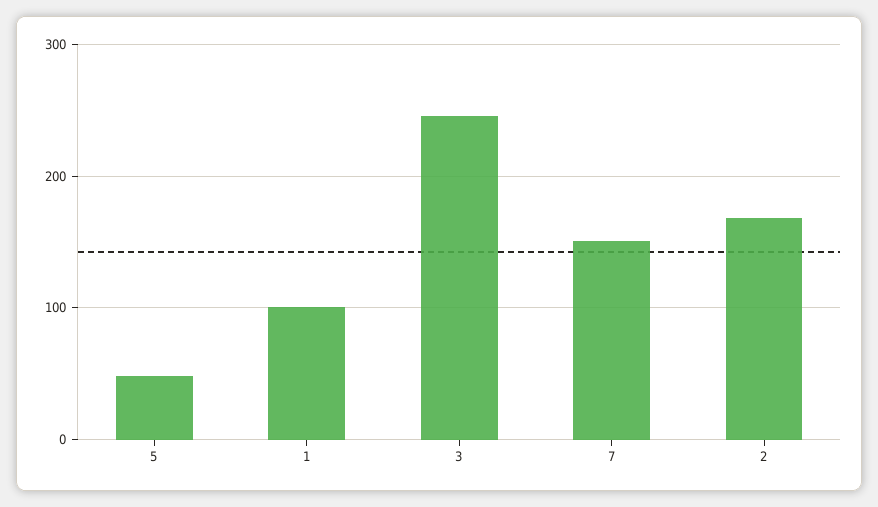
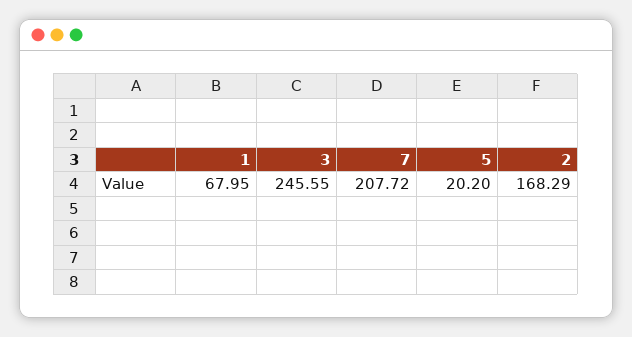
  {
-   "5": 50,
+   "5": 20.2,
-   "1": 100,
+   "1": 67.95,
    "3": 245.55,
-   "7": 150,
+   "7": 207.72,
    "2": 168.29
  }

